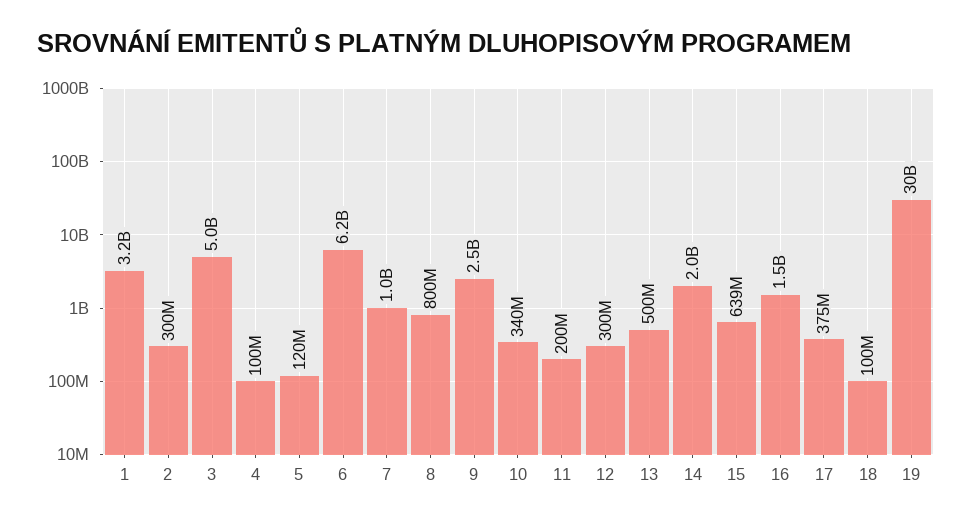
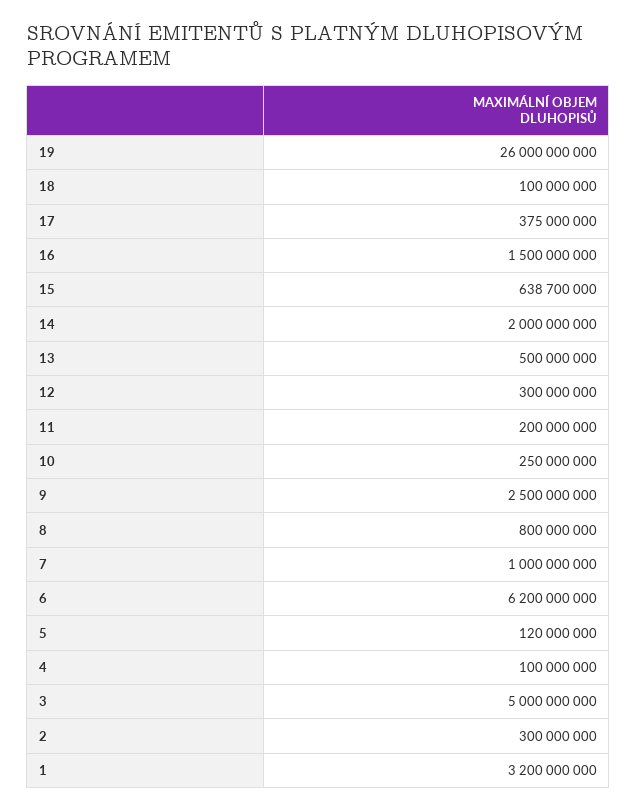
  {
    "1": 3200000000,
    "2": 300000000,
    "3": 5000000000,
    "4": 100000000,
    "5": 120000000,
    "6": 6200000000,
    "7": 1000000000,
    "8": 800000000,
    "9": 2500000000,
-   "10": 340000000,
+   "10": 250000000,
    "11": 200000000,
    "12": 300000000,
    "13": 500000000,
    "14": 2000000000,
    "15": 638700000,
    "16": 1500000000,
    "17": 375000000,
    "18": 100000000,
-   "19": 30000000000
+   "19": 26000000000
  }

